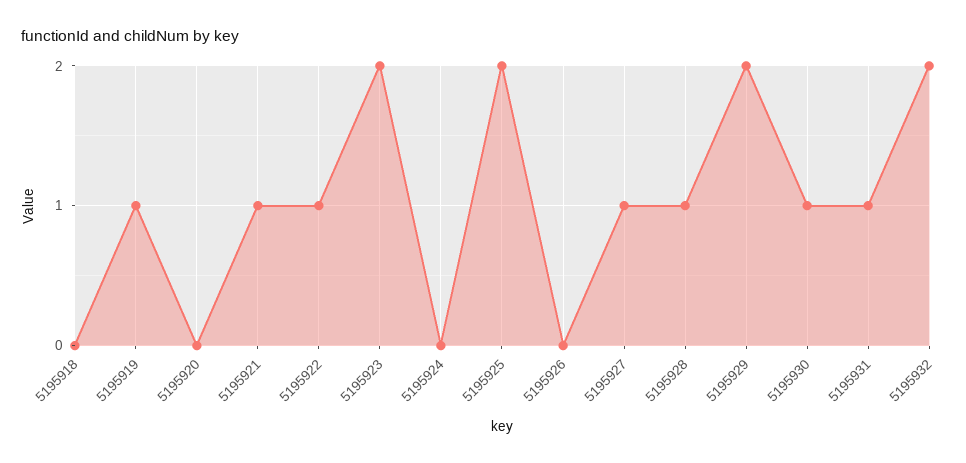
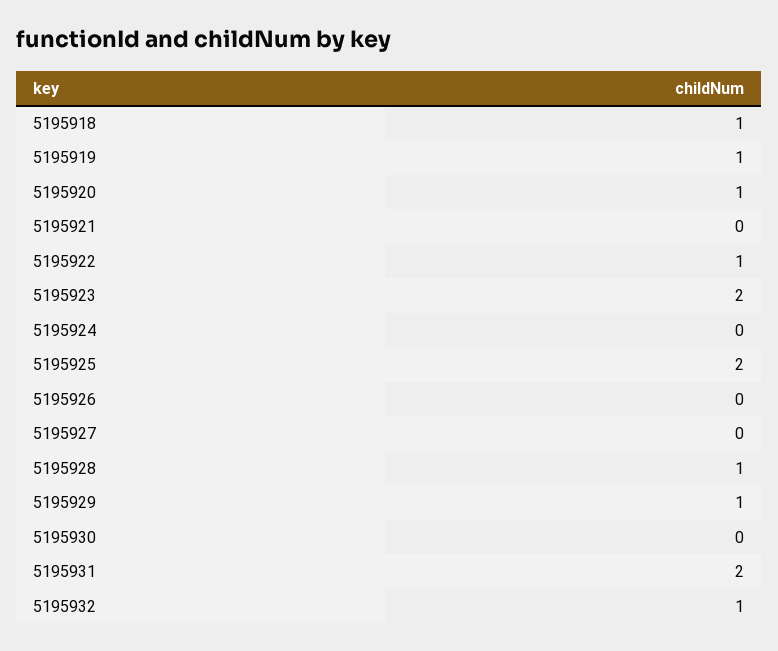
  {
-   "5195918": 0,
+   "5195918": 1,
    "5195919": 1,
-   "5195920": 0,
+   "5195920": 1,
-   "5195921": 1,
+   "5195921": 0,
    "5195922": 1,
    "5195923": 2,
    "5195924": 0,
    "5195925": 2,
    "5195926": 0,
-   "5195927": 1,
+   "5195927": 0,
    "5195928": 1,
-   "5195929": 2,
+   "5195929": 1,
-   "5195930": 1,
+   "5195930": 0,
-   "5195931": 1,
+   "5195931": 2,
-   "5195932": 2
+   "5195932": 1
  }

